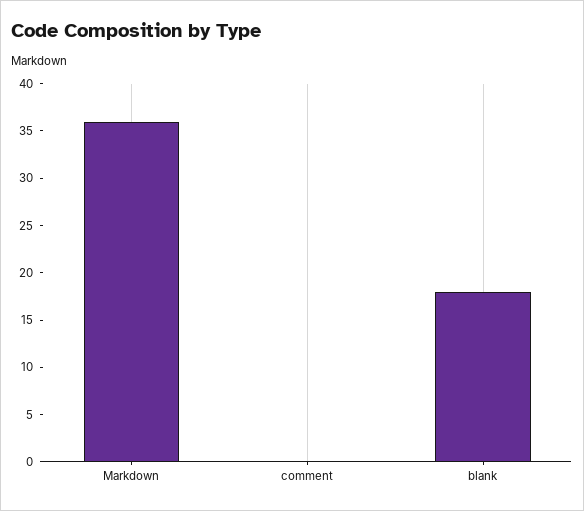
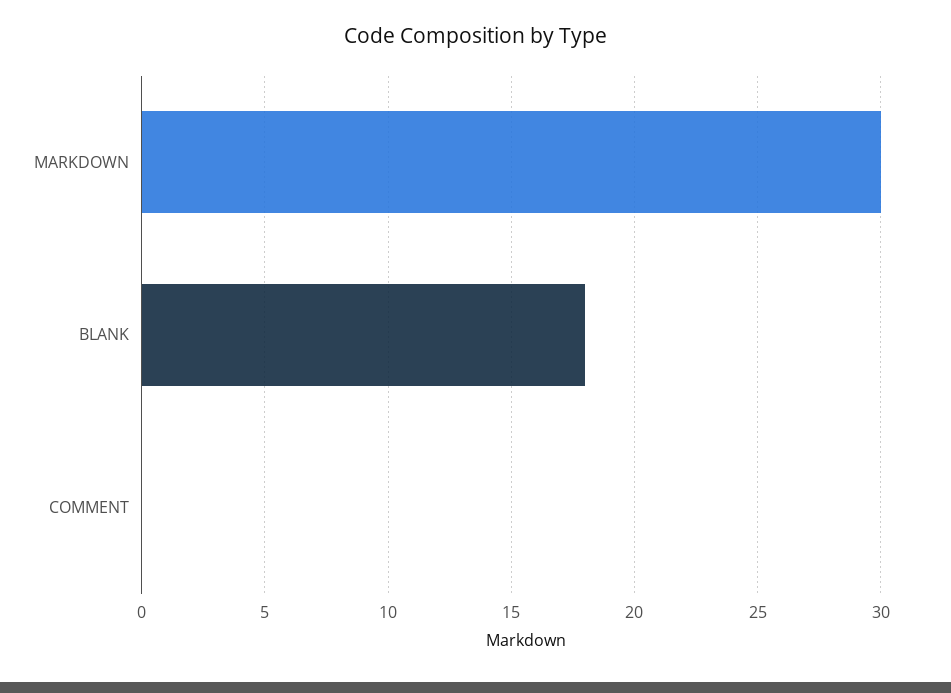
  {
-   "Markdown": 36,
+   "Markdown": 30,
    "comment": 0,
    "blank": 18
  }

